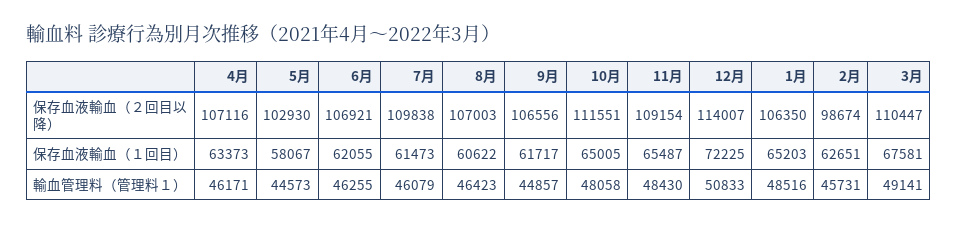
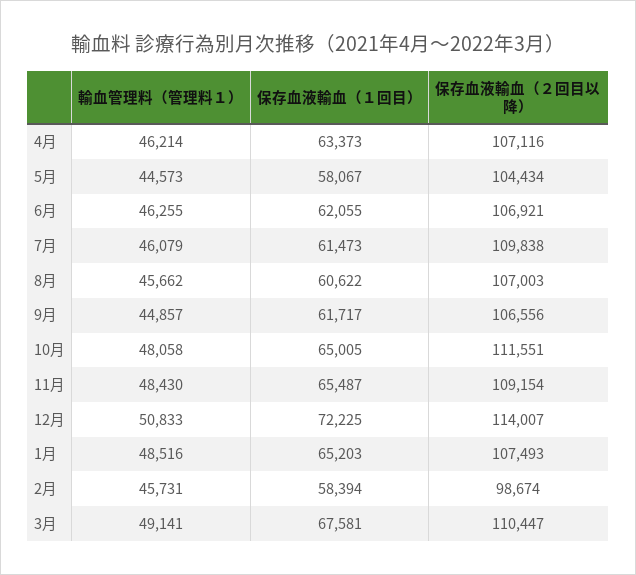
  {
    "4月": {
      "保存血液輸血（２回目以降）": 107116,
      "保存血液輸血（１回目）": 63373,
-     "輸血管理料（管理料１）": 46171
+     "輸血管理料（管理料１）": 46214
    },
    "5月": {
-     "保存血液輸血（２回目以降）": 102930,
+     "保存血液輸血（２回目以降）": 104434,
      "保存血液輸血（１回目）": 58067,
      "輸血管理料（管理料１）": 44573
    },
    "6月": {
      "保存血液輸血（２回目以降）": 106921,
      "保存血液輸血（１回目）": 62055,
      "輸血管理料（管理料１）": 46255
    },
    "7月": {
      "保存血液輸血（２回目以降）": 109838,
      "保存血液輸血（１回目）": 61473,
      "輸血管理料（管理料１）": 46079
    },
    "8月": {
      "保存血液輸血（２回目以降）": 107003,
      "保存血液輸血（１回目）": 60622,
-     "輸血管理料（管理料１）": 46423
+     "輸血管理料（管理料１）": 45662
    },
    "9月": {
      "保存血液輸血（２回目以降）": 106556,
      "保存血液輸血（１回目）": 61717,
      "輸血管理料（管理料１）": 44857
    },
    "10月": {
      "保存血液輸血（２回目以降）": 111551,
      "保存血液輸血（１回目）": 65005,
      "輸血管理料（管理料１）": 48058
    },
    "11月": {
      "保存血液輸血（２回目以降）": 109154,
      "保存血液輸血（１回目）": 65487,
      "輸血管理料（管理料１）": 48430
    },
    "12月": {
      "保存血液輸血（２回目以降）": 114007,
      "保存血液輸血（１回目）": 72225,
      "輸血管理料（管理料１）": 50833
    },
    "1月": {
-     "保存血液輸血（２回目以降）": 106350,
+     "保存血液輸血（２回目以降）": 107493,
      "保存血液輸血（１回目）": 65203,
      "輸血管理料（管理料１）": 48516
    },
    "2月": {
      "保存血液輸血（２回目以降）": 98674,
-     "保存血液輸血（１回目）": 62651,
+     "保存血液輸血（１回目）": 58394,
      "輸血管理料（管理料１）": 45731
    },
    "3月": {
      "保存血液輸血（２回目以降）": 110447,
      "保存血液輸血（１回目）": 67581,
      "輸血管理料（管理料１）": 49141
    }
  }

